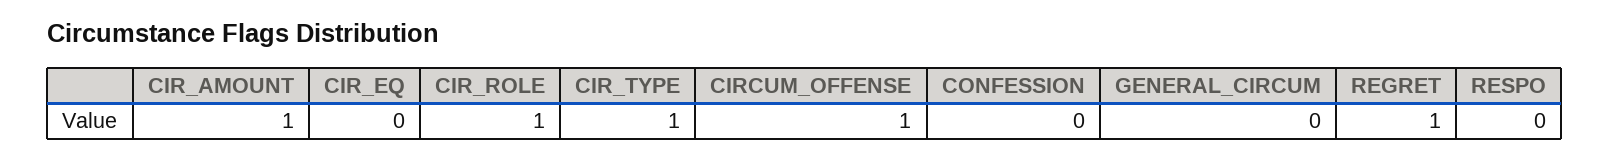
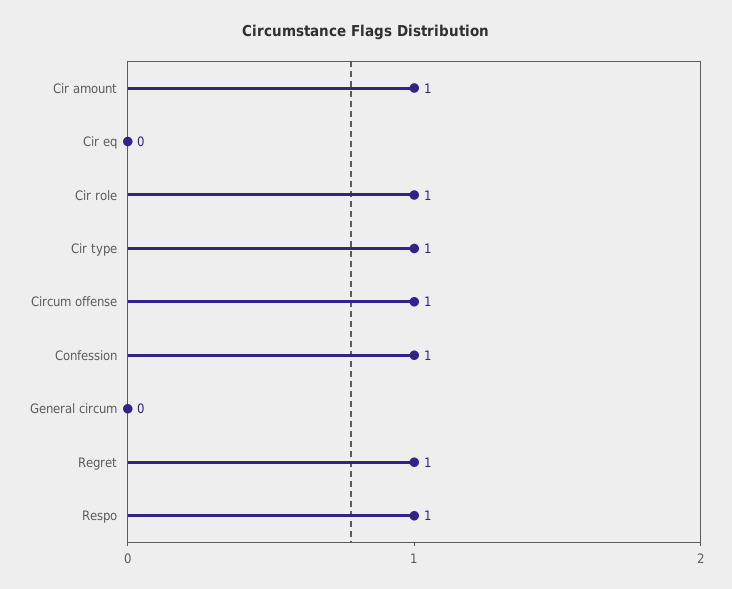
  {
    "CIR_AMOUNT": 1,
    "CIR_EQ": 0,
    "CIR_ROLE": 1,
    "CIR_TYPE": 1,
    "CIRCUM_OFFENSE": 1,
-   "CONFESSION": 0,
+   "CONFESSION": 1,
    "GENERAL_CIRCUM": 0,
    "REGRET": 1,
-   "RESPO": 0
+   "RESPO": 1
  }

